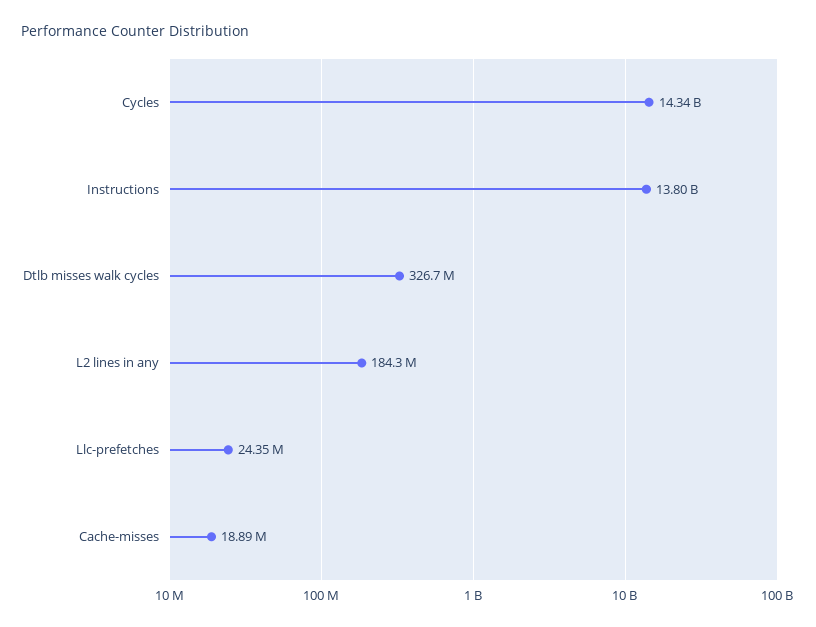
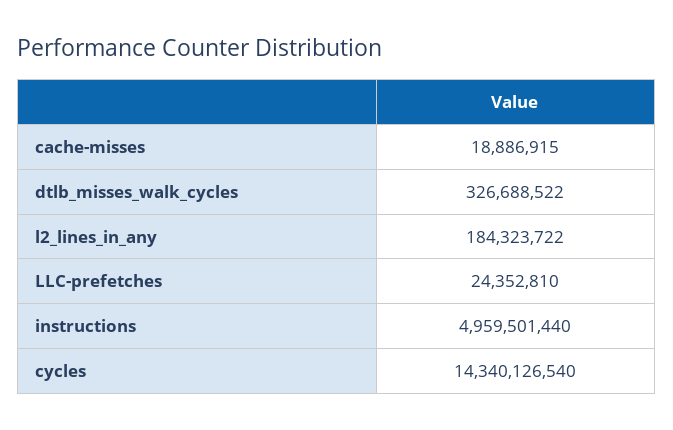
  {
    "Cycles": 14340126540,
-   "Instructions": 13800000000,
+   "Instructions": 4959501440,
    "Dtlb misses walk cycles": 326688522,
    "L2 lines in any": 184323722,
    "Llc-prefetches": 24352810,
    "Cache-misses": 18886915
  }

